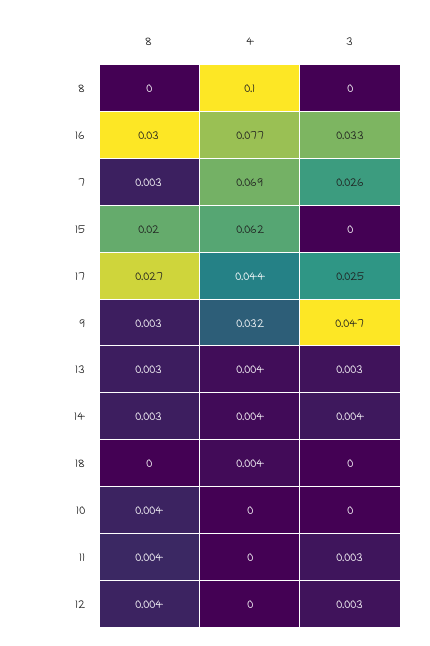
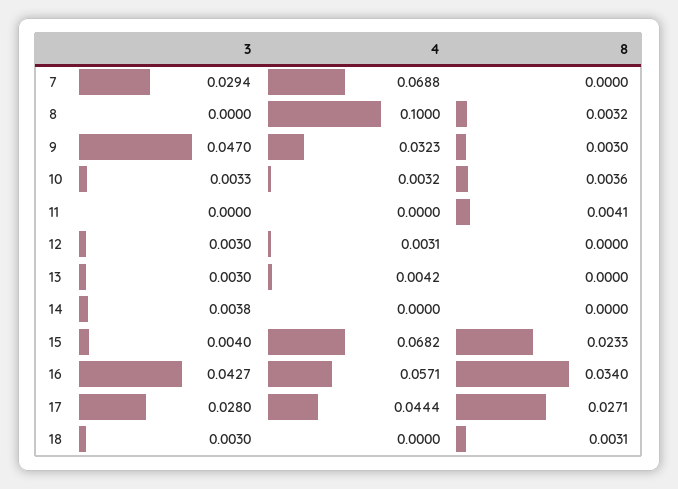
  {
    "8": {
-     "8": 0,
+     "8": 0.0032,
-     "16": 0.03,
+     "16": 0.034,
-     "7": 0.003,
+     "7": 0,
-     "15": 0.02,
+     "15": 0.0233,
      "17": 0.0271,
      "9": 0.003,
-     "13": 0.003,
+     "13": 0,
-     "14": 0.003,
+     "14": 0,
-     "18": 0,
+     "18": 0.0031,
      "10": 0.0036,
      "11": 0.0041,
-     "12": 0.004
+     "12": 0
    },
    "4": {
      "8": 0.1,
-     "16": 0.077,
+     "16": 0.0571,
      "7": 0.0688,
-     "15": 0.062,
+     "15": 0.0682,
      "17": 0.0444,
      "9": 0.0323,
      "13": 0.0042,
-     "14": 0.004,
+     "14": 0,
-     "18": 0.004,
+     "18": 0,
-     "10": 0,
+     "10": 0.0032,
      "11": 0,
-     "12": 0
+     "12": 0.0031
    },
    "3": {
      "8": 0,
-     "16": 0.033,
+     "16": 0.0427,
-     "7": 0.026,
+     "7": 0.0294,
-     "15": 0,
+     "15": 0.004,
-     "17": 0.025,
+     "17": 0.028,
      "9": 0.047,
      "13": 0.003,
      "14": 0.0038,
-     "18": 0,
+     "18": 0.003,
-     "10": 0,
+     "10": 0.0033,
-     "11": 0.003,
+     "11": 0,
      "12": 0.003
    }
  }

